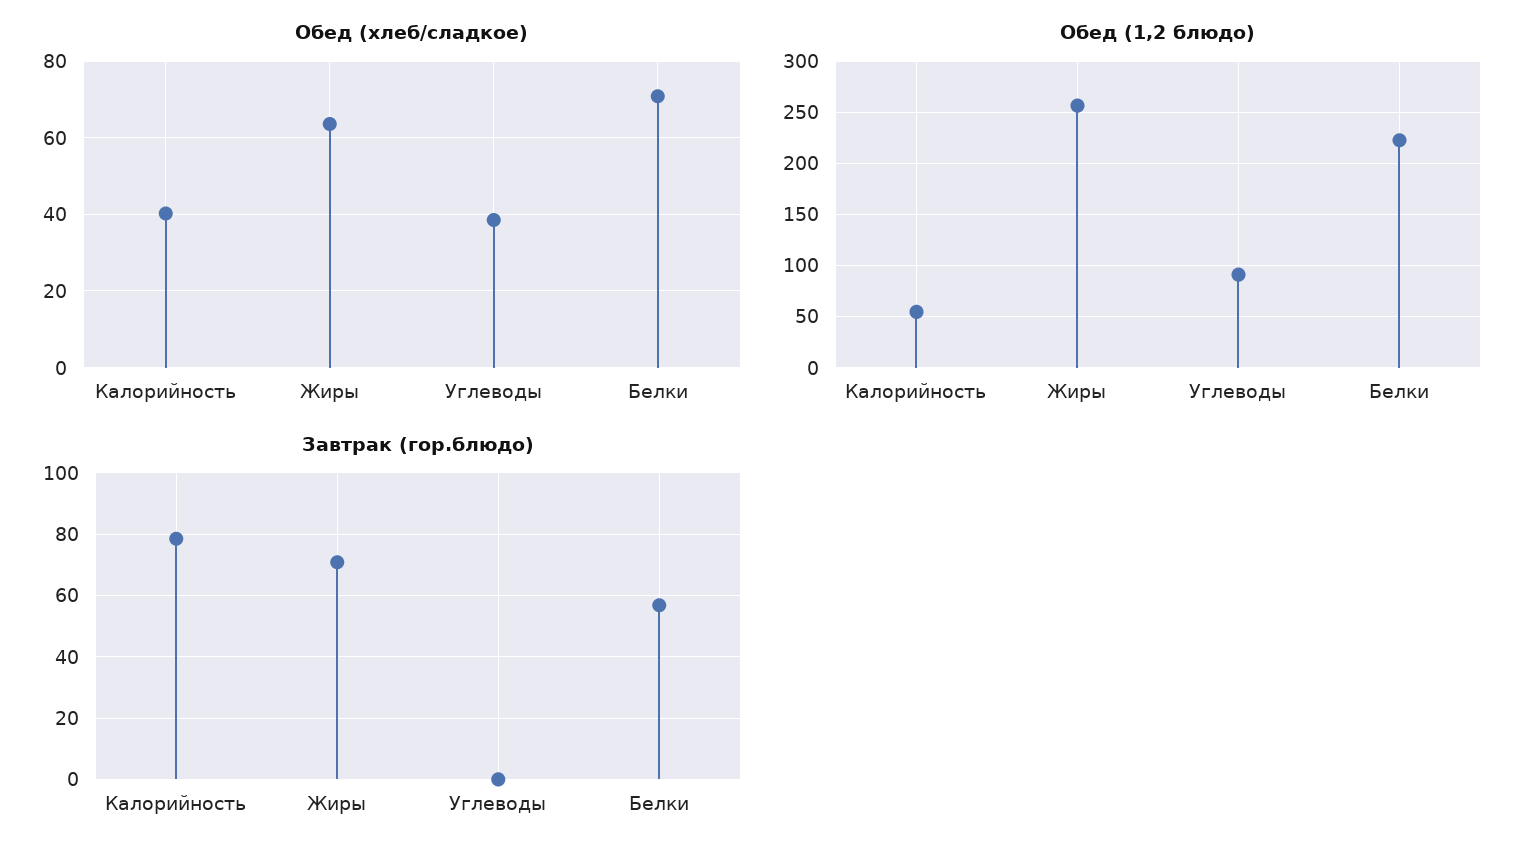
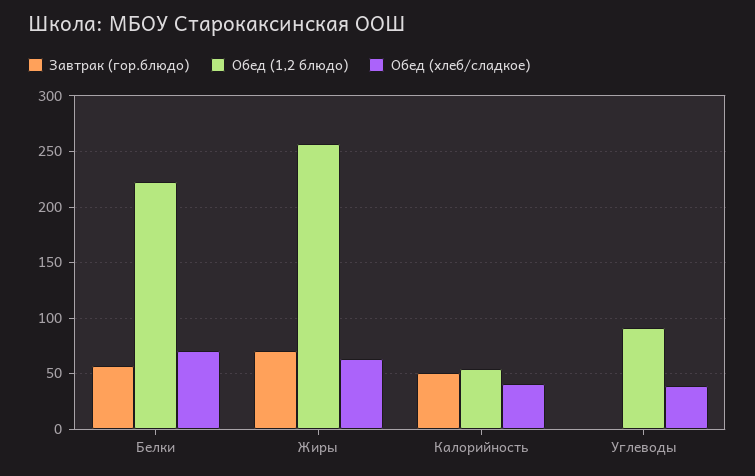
  {
    "Обед (хлеб/сладкое)": {
      "Калорийность": 40,
      "Жиры": 64,
      "Углеводы": 38,
      "Белки": 70
    },
    "Обед (1,2 блюдо)": {
      "Калорийность": 50,
      "Жиры": 260,
      "Углеводы": 90,
      "Белки": 220
    },
    "Завтрак (гор.блюдо)": {
-     "Калорийность": 78,
+     "Калорийность": 50,
      "Жиры": 70,
      "Углеводы": 0,
      "Белки": 56
    }
  }

